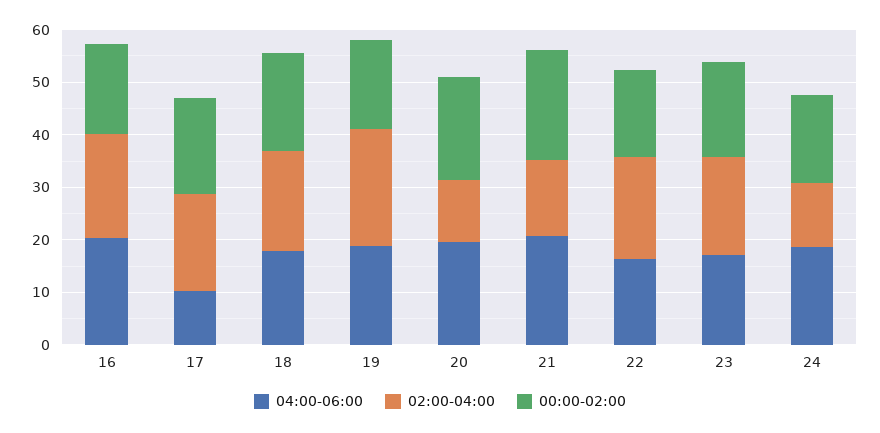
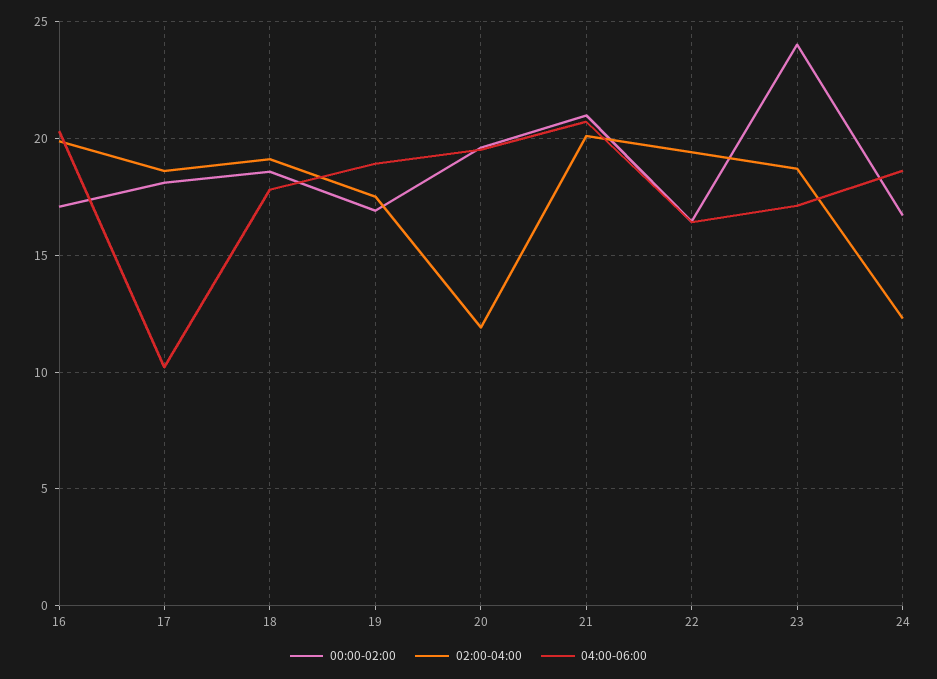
  {
    "04:00-06:00": {
      "16": 20.5,
      "17": 10,
      "18": 18,
      "19": 19,
      "20": 19.5,
      "21": 20.5,
      "22": 16.5,
      "23": 17,
      "24": 18.5
    },
    "02:00-04:00": {
      "16": 20,
      "17": 18.5,
      "18": 19,
-     "19": 22,
+     "19": 17.5,
      "20": 12,
-     "21": 14,
+     "21": 20,
      "22": 19.5,
      "23": 18.5,
      "24": 12.5
    },
    "00:00-02:00": {
      "16": 17,
      "17": 18,
      "18": 18.5,
      "19": 17,
      "20": 19.5,
      "21": 21,
      "22": 16.5,
-     "23": 18,
+     "23": 24,
      "24": 16.5
    }
  }

